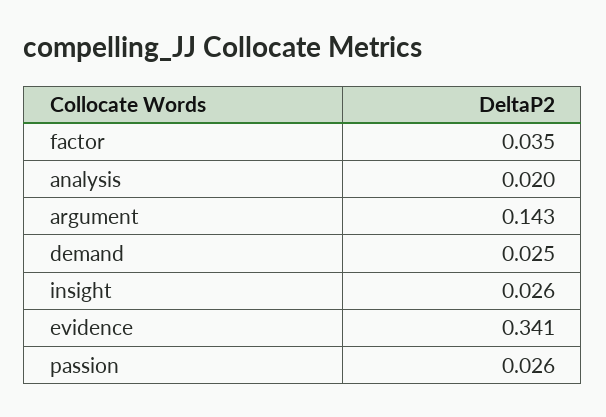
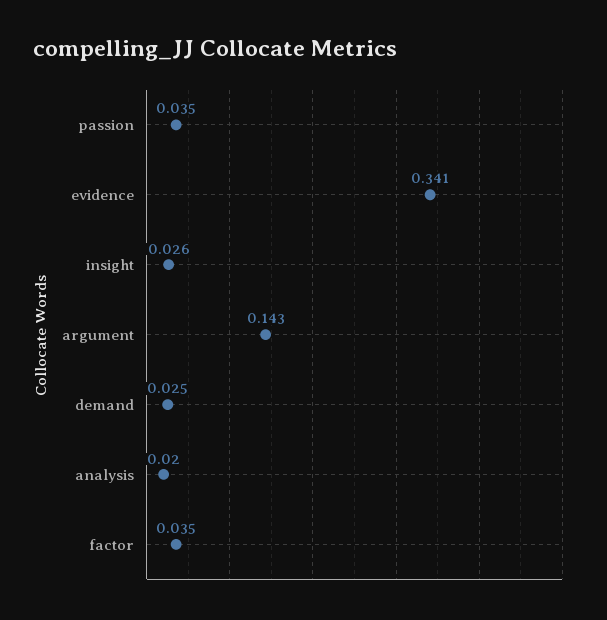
  {
    "factor": 0.035,
    "analysis": 0.02,
    "argument": 0.143,
    "demand": 0.025,
    "insight": 0.026,
    "evidence": 0.341,
-   "passion": 0.026
+   "passion": 0.035
  }

